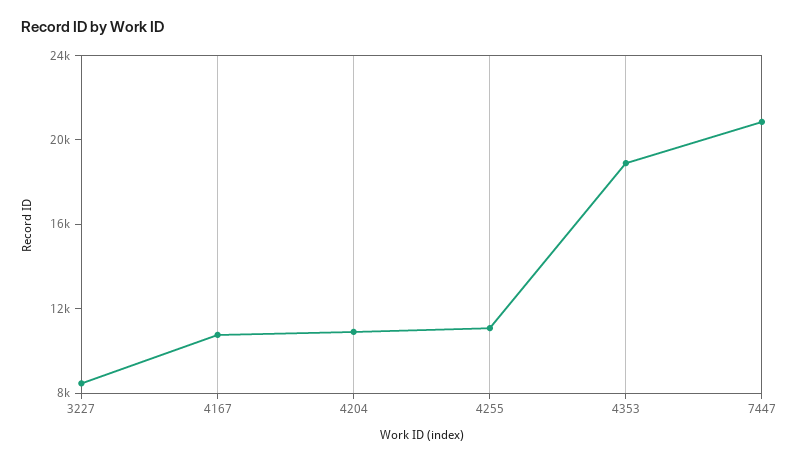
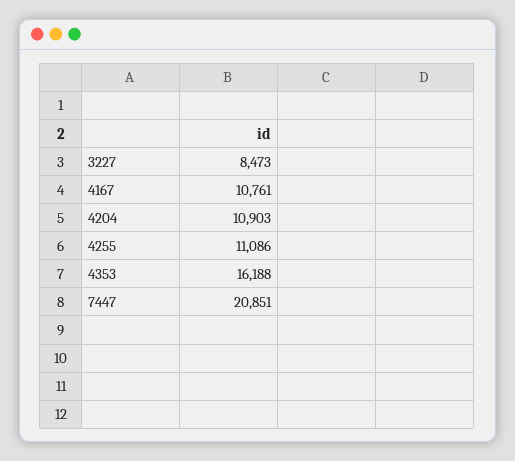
  {
    "3227": 8473,
    "4167": 10761,
    "4204": 10903,
    "4255": 11086,
-   "4353": 19000,
+   "4353": 16188,
    "7447": 20851
  }

